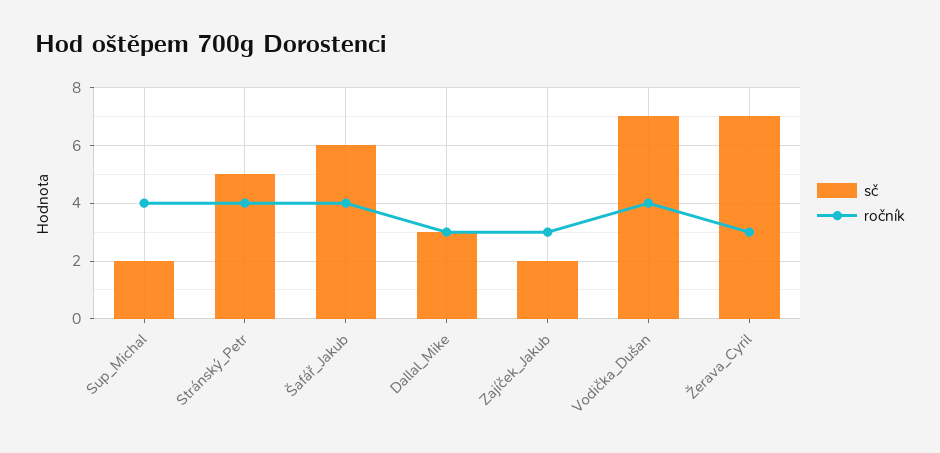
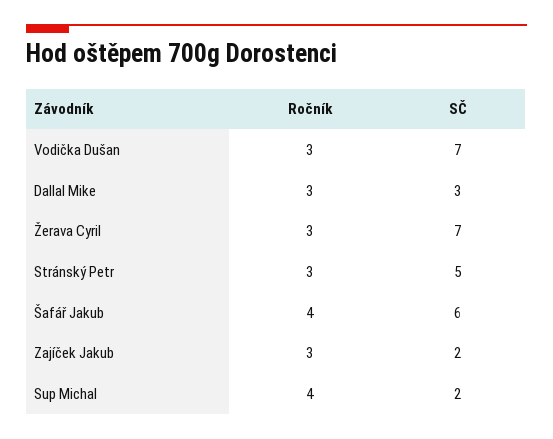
  {
    "sč": {
      "Sup_Michal": 2,
      "Stránský_Petr": 5,
      "Šafář_Jakub": 6,
      "Dallal_Mike": 3,
      "Zajíček_Jakub": 2,
      "Vodička_Dušan": 7,
      "Žerava_Cyril": 7
    },
    "ročník": {
      "Sup_Michal": 4,
-     "Stránský_Petr": 4,
+     "Stránský_Petr": 3,
      "Šafář_Jakub": 4,
      "Dallal_Mike": 3,
      "Zajíček_Jakub": 3,
-     "Vodička_Dušan": 4,
+     "Vodička_Dušan": 3,
      "Žerava_Cyril": 3
    }
  }

